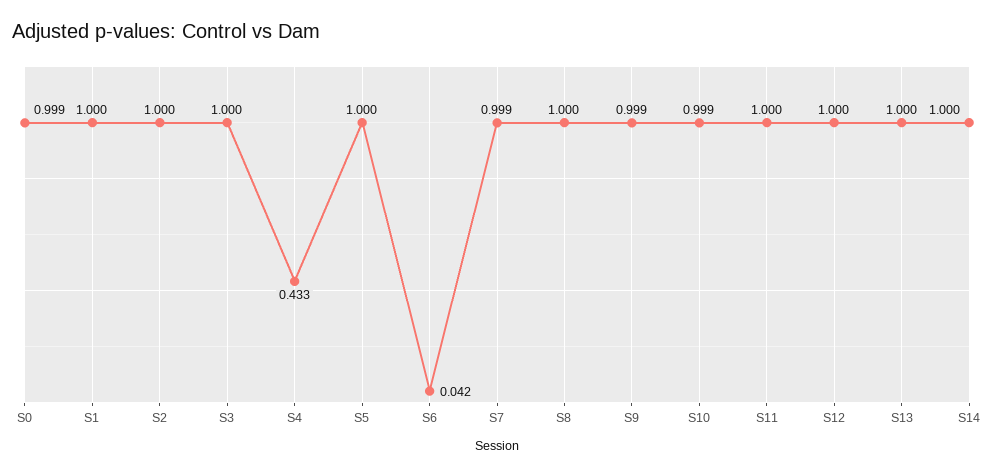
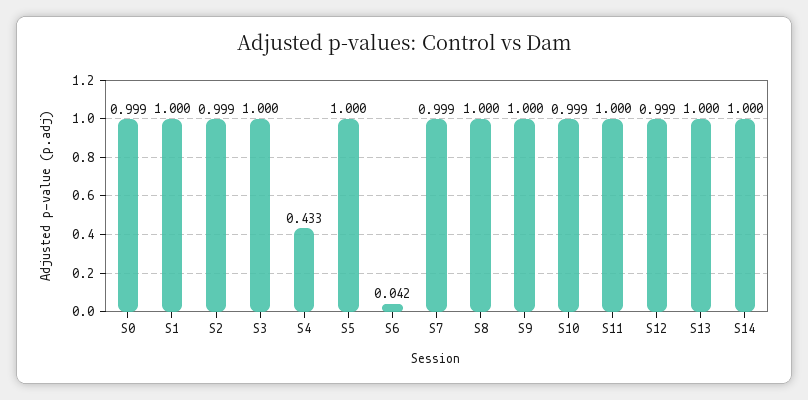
  {
    "S0": 0.999,
    "S1": 1,
-   "S2": 1,
+   "S2": 0.999,
    "S3": 1,
    "S4": 0.433,
    "S5": 1,
    "S6": 0.042,
    "S7": 0.999,
    "S8": 1,
-   "S9": 0.999,
+   "S9": 1,
    "S10": 0.999,
    "S11": 1,
-   "S12": 1,
+   "S12": 0.999,
    "S13": 1,
    "S14": 1
  }

